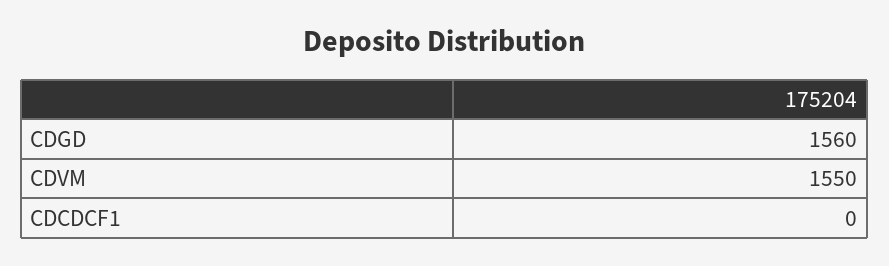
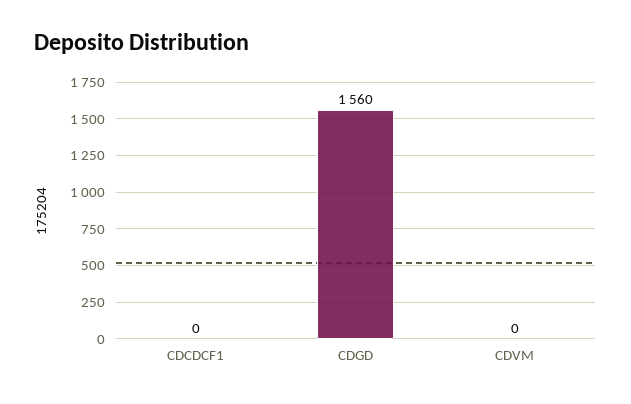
  {
    "CDGD": 1560,
-   "CDVM": 1550,
+   "CDVM": 0,
    "CDCDCF1": 0
  }

